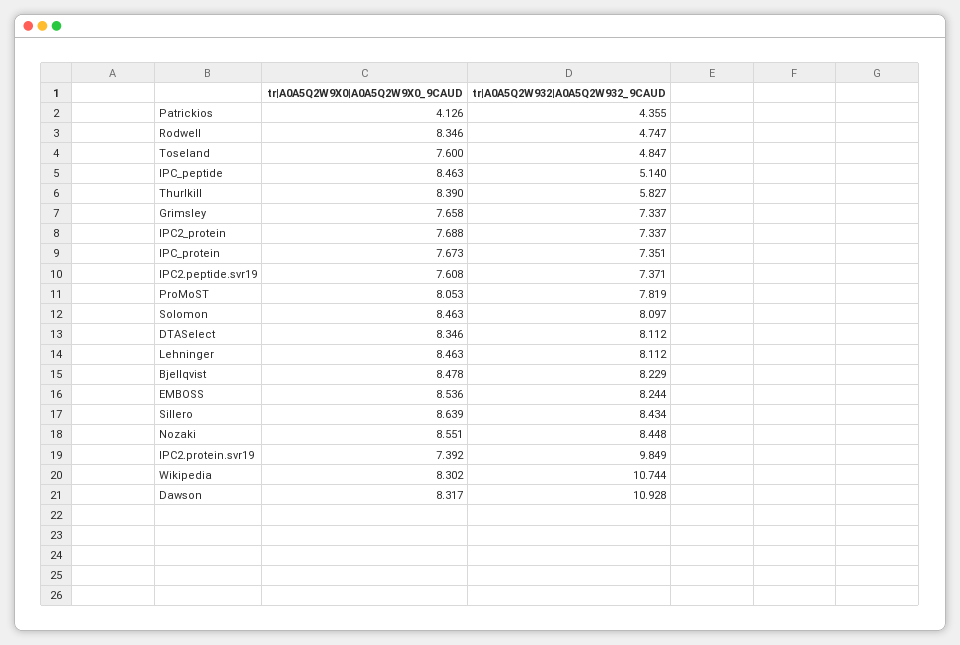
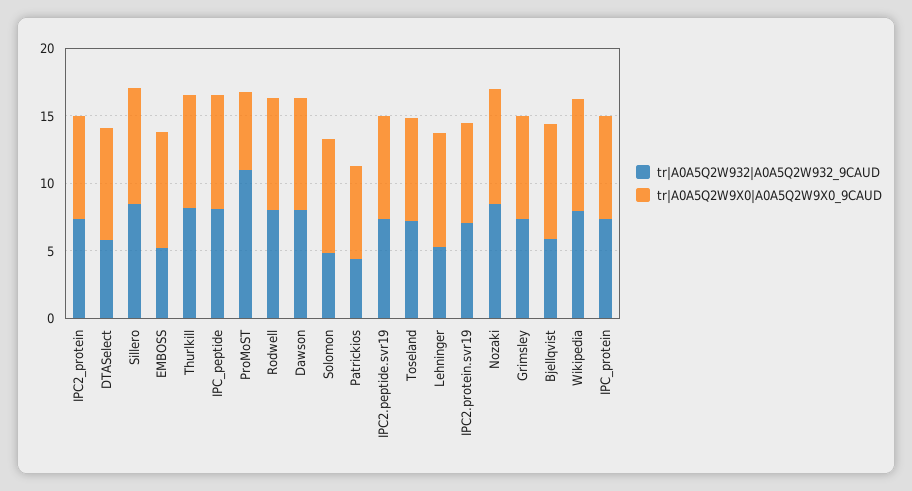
  {
    "tr|A0A5Q2W9X0|A0A5Q2W9X0_9CAUD": {
-     "Patrickios": 4.126,
+     "Patrickios": 7,
      "Rodwell": 8.346,
      "Toseland": 7.6,
      "IPC_peptide": 8.463,
      "Thurlkill": 8.39,
      "Grimsley": 7.658,
      "IPC2_protein": 7.688,
      "IPC_protein": 7.673,
      "IPC2.peptide.svr19": 7.608,
-     "ProMoST": 8.053,
+     "ProMoST": 6,
      "Solomon": 8.463,
      "DTASelect": 8.346,
      "Lehninger": 8.463,
      "Bjellqvist": 8.478,
      "EMBOSS": 8.536,
      "Sillero": 8.639,
      "Nozaki": 8.551,
      "IPC2.protein.svr19": 7.392,
      "Wikipedia": 8.302,
      "Dawson": 8.317
    },
    "tr|A0A5Q2W932|A0A5Q2W932_9CAUD": {
      "Patrickios": 4.355,
-     "Rodwell": 4.747,
+     "Rodwell": 8,
-     "Toseland": 4.847,
+     "Toseland": 7,
-     "IPC_peptide": 5.14,
+     "IPC_peptide": 8,
-     "Thurlkill": 5.827,
+     "Thurlkill": 8,
      "Grimsley": 7.337,
      "IPC2_protein": 7.337,
      "IPC_protein": 7.351,
      "IPC2.peptide.svr19": 7.371,
-     "ProMoST": 7.819,
+     "ProMoST": 11,
-     "Solomon": 8.097,
+     "Solomon": 5,
-     "DTASelect": 8.112,
+     "DTASelect": 6,
-     "Lehninger": 8.112,
+     "Lehninger": 5,
-     "Bjellqvist": 8.229,
+     "Bjellqvist": 6,
-     "EMBOSS": 8.244,
+     "EMBOSS": 5,
      "Sillero": 8.434,
      "Nozaki": 8.448,
-     "IPC2.protein.svr19": 9.849,
+     "IPC2.protein.svr19": 7,
-     "Wikipedia": 10.744,
+     "Wikipedia": 8,
-     "Dawson": 10.928
+     "Dawson": 8
    }
  }

